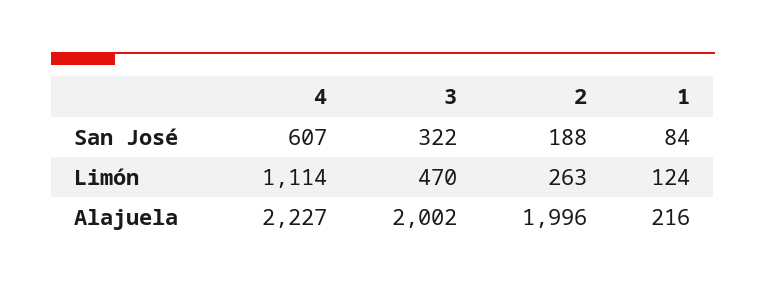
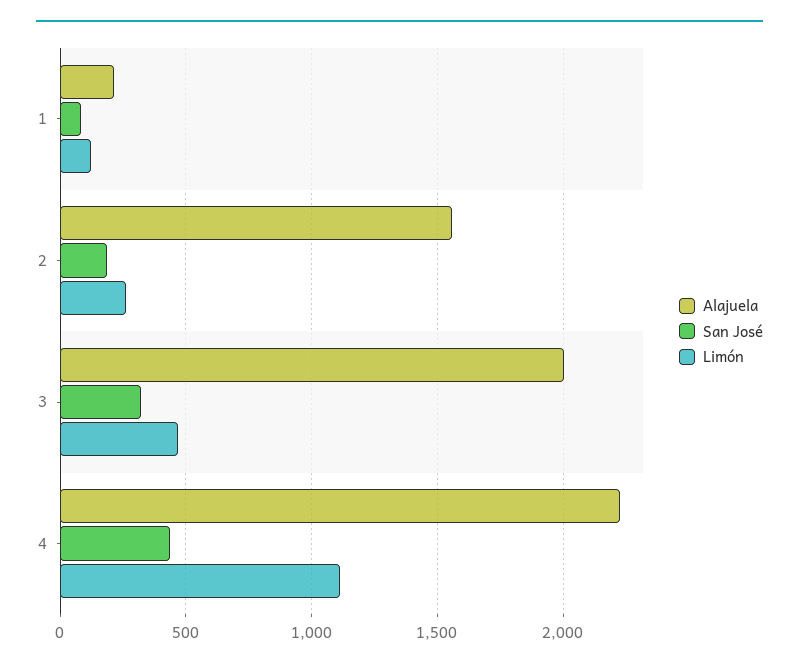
  {
    "San José": {
-     "4": 607,
+     "4": 450,
      "3": 322,
      "2": 188,
      "1": 84
    },
    "Limón": {
      "4": 1114,
      "3": 470,
      "2": 263,
      "1": 124
    },
    "Alajuela": {
      "4": 2227,
      "3": 2002,
-     "2": 1996,
+     "2": 1550,
      "1": 216
    }
  }

